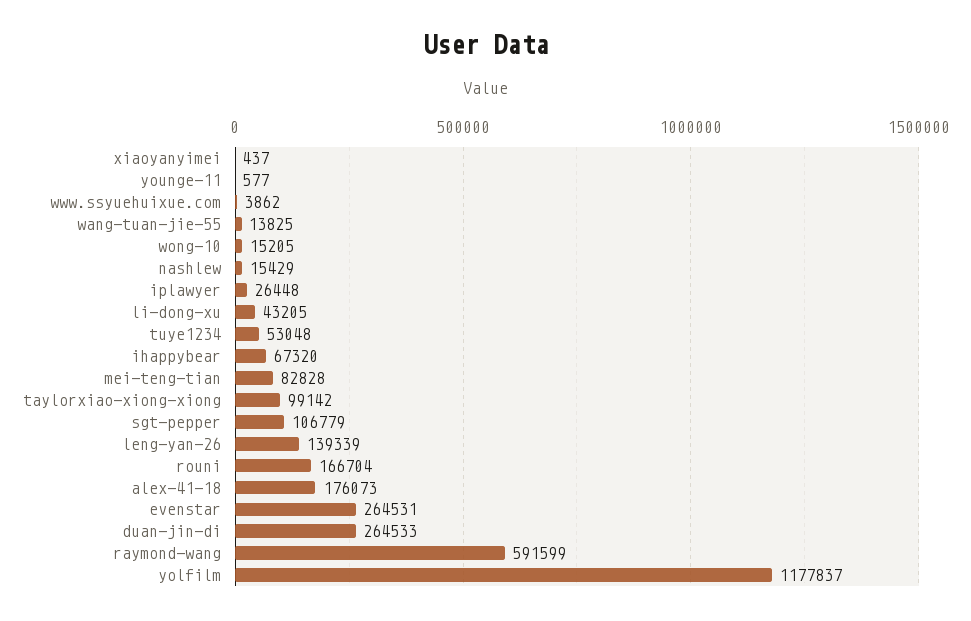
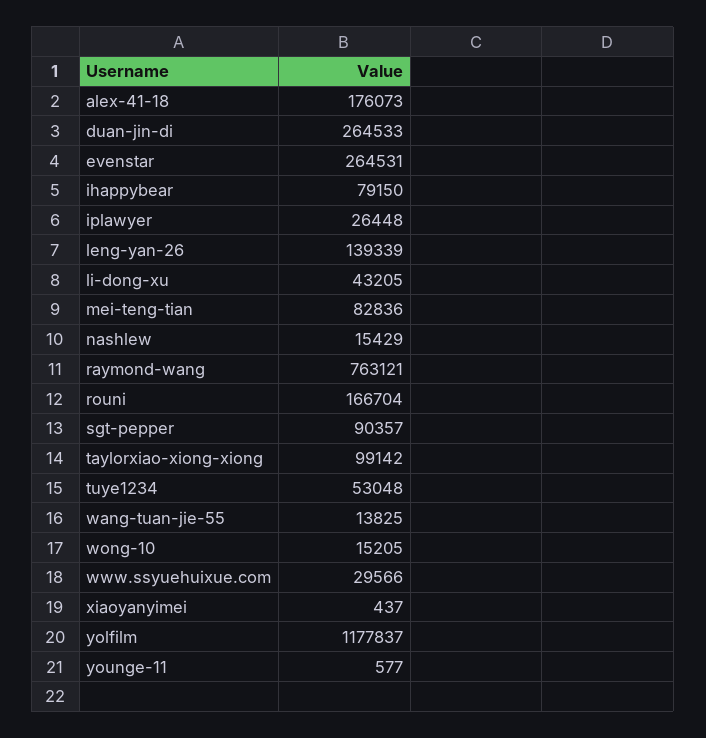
  {
    "xiaoyanyimei": 437,
    "younge-11": 577,
-   "www.ssyuehuixue.com": 3862,
+   "www.ssyuehuixue.com": 29566,
    "wang-tuan-jie-55": 13825,
    "wong-10": 15205,
    "nashlew": 15429,
    "iplawyer": 26448,
    "li-dong-xu": 43205,
    "tuye1234": 53048,
-   "ihappybear": 67320,
+   "ihappybear": 79150,
-   "mei-teng-tian": 82828,
+   "mei-teng-tian": 82836,
    "taylorxiao-xiong-xiong": 99142,
-   "sgt-pepper": 106779,
+   "sgt-pepper": 90357,
    "leng-yan-26": 139339,
    "rouni": 166704,
    "alex-41-18": 176073,
    "evenstar": 264531,
    "duan-jin-di": 264533,
-   "raymond-wang": 591599,
+   "raymond-wang": 763121,
    "yolfilm": 1177837
  }

